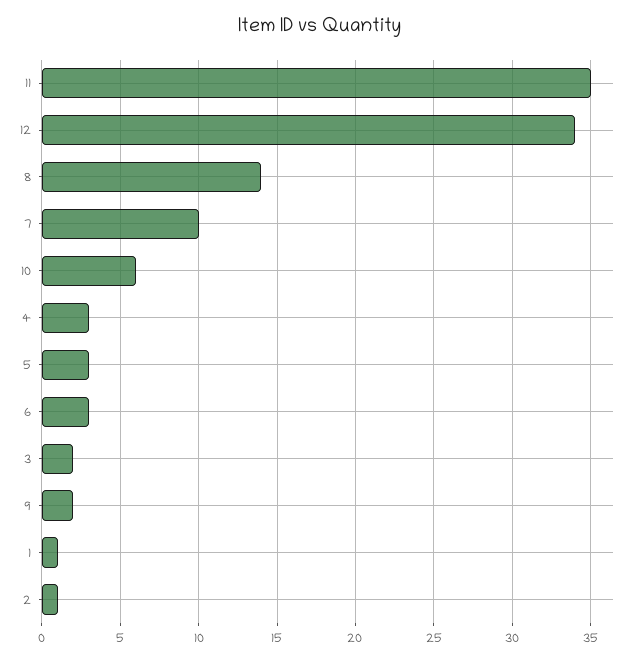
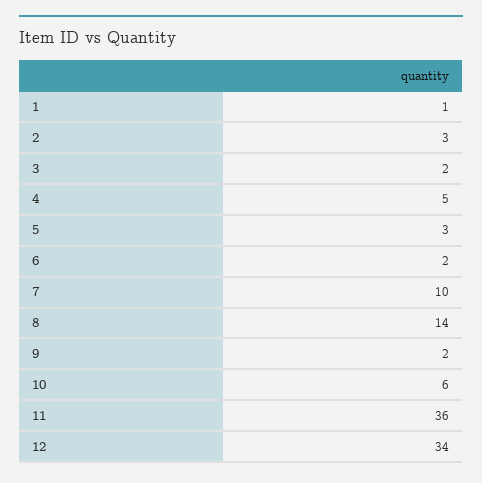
  {
-   "11": 35,
+   "11": 36,
    "12": 34,
    "8": 14,
    "7": 10,
    "10": 6,
-   "4": 3,
+   "4": 5,
    "5": 3,
-   "6": 3,
+   "6": 2,
    "3": 2,
    "9": 2,
    "1": 1,
-   "2": 1
+   "2": 3
  }

